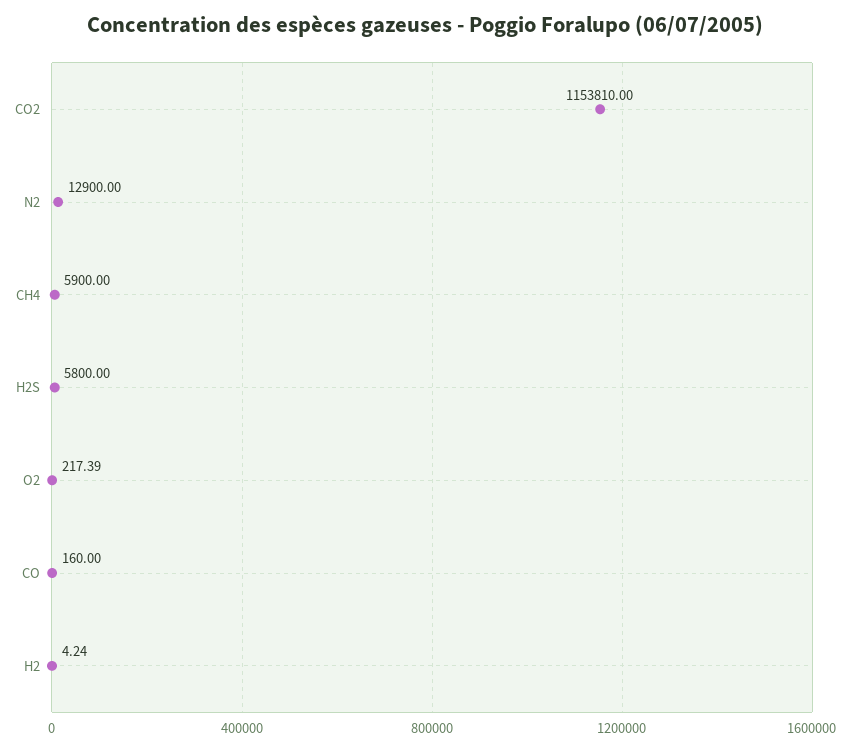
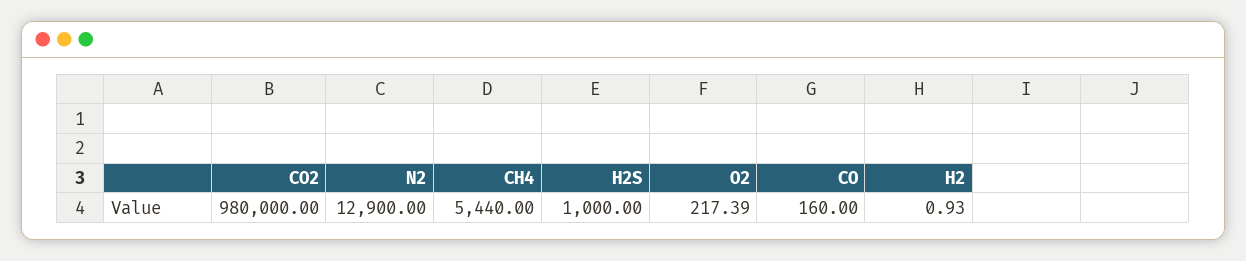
  {
-   "CO2": 1153810,
+   "CO2": 980000,
    "N2": 12900,
-   "CH4": 5900,
+   "CH4": 5440,
-   "H2S": 5800,
+   "H2S": 1000,
    "O2": 217.39,
    "CO": 160,
-   "H2": 4.24
+   "H2": 0.93
  }

